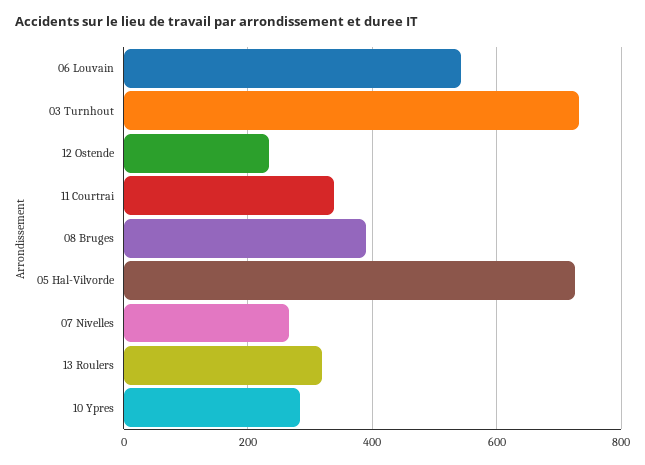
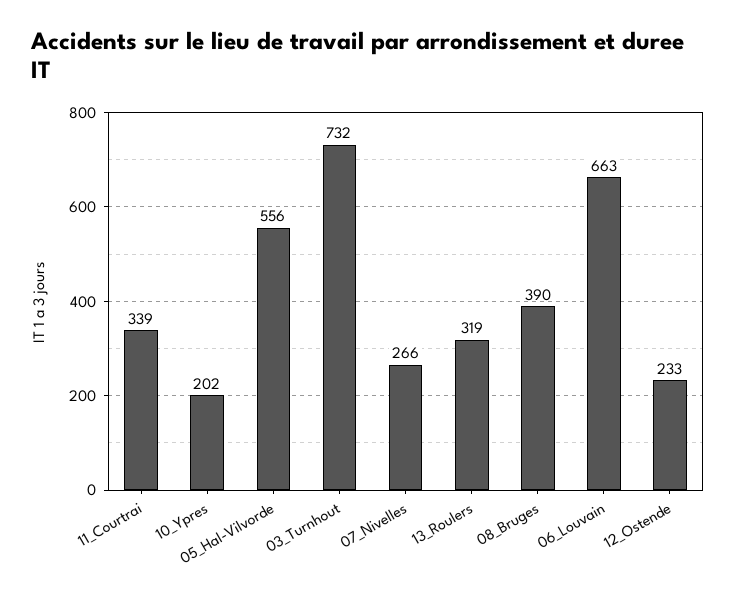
  {
-   "06 Louvain": 540,
+   "06 Louvain": 663,
    "03 Turnhout": 732,
    "12 Ostende": 233,
    "11 Courtrai": 339,
    "08 Bruges": 390,
-   "05 Hal-Vilvorde": 720,
+   "05 Hal-Vilvorde": 556,
    "07 Nivelles": 266,
    "13 Roulers": 319,
-   "10 Ypres": 280
+   "10 Ypres": 202
  }

